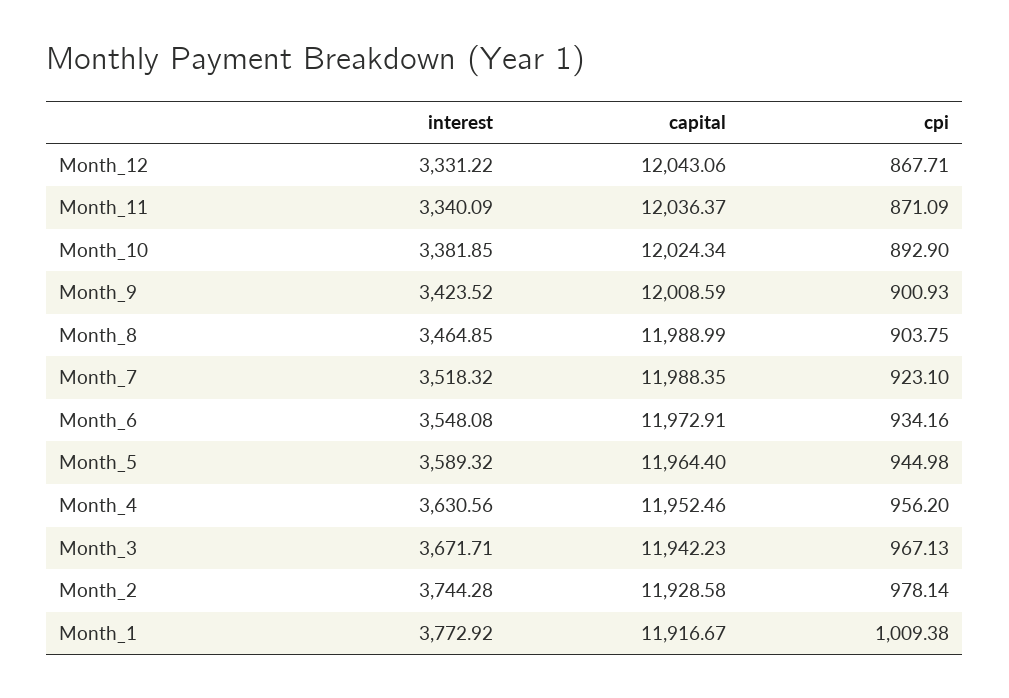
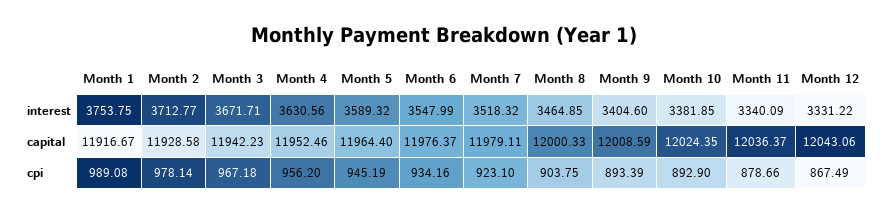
  {
    "interest": {
      "Month_12": 3331.22,
      "Month_11": 3340.09,
      "Month_10": 3381.85,
-     "Month_9": 3423.52,
+     "Month_9": 3404.6,
      "Month_8": 3464.85,
      "Month_7": 3518.32,
-     "Month_6": 3548.08,
+     "Month_6": 3547.99,
      "Month_5": 3589.32,
      "Month_4": 3630.56,
      "Month_3": 3671.71,
-     "Month_2": 3744.28,
+     "Month_2": 3712.77,
-     "Month_1": 3772.92
+     "Month_1": 3753.75
    },
    "capital": {
      "Month_12": 12043.06,
      "Month_11": 12036.37,
-     "Month_10": 12024.34,
+     "Month_10": 12024.35,
      "Month_9": 12008.59,
-     "Month_8": 11988.99,
+     "Month_8": 12000.33,
-     "Month_7": 11988.35,
+     "Month_7": 11979.11,
-     "Month_6": 11972.91,
+     "Month_6": 11976.37,
      "Month_5": 11964.4,
      "Month_4": 11952.46,
      "Month_3": 11942.23,
      "Month_2": 11928.58,
      "Month_1": 11916.67
    },
    "cpi": {
-     "Month_12": 867.71,
+     "Month_12": 867.49,
-     "Month_11": 871.09,
+     "Month_11": 878.66,
      "Month_10": 892.9,
-     "Month_9": 900.93,
+     "Month_9": 893.39,
      "Month_8": 903.75,
      "Month_7": 923.1,
      "Month_6": 934.16,
-     "Month_5": 944.98,
+     "Month_5": 945.19,
      "Month_4": 956.2,
-     "Month_3": 967.13,
+     "Month_3": 967.18,
      "Month_2": 978.14,
-     "Month_1": 1009.38
+     "Month_1": 989.08
    }
  }

